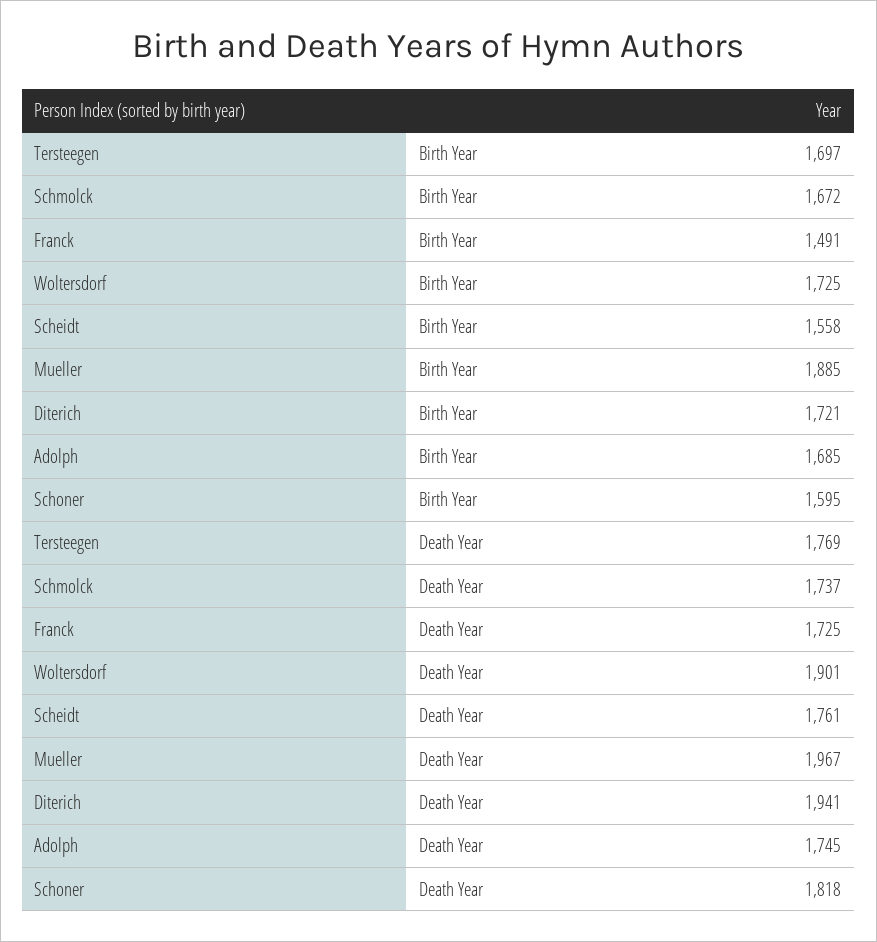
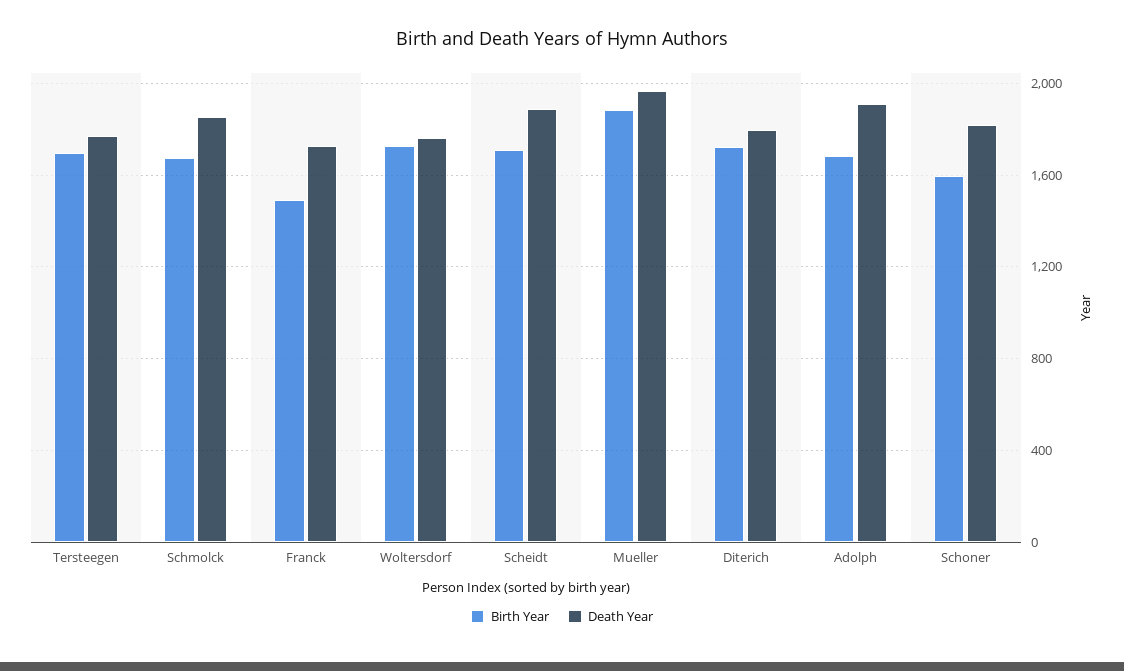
  {
    "Birth Year": {
      "Tersteegen": 1697,
      "Schmolck": 1672,
      "Franck": 1491,
      "Woltersdorf": 1725,
-     "Scheidt": 1558,
+     "Scheidt": 1700,
      "Mueller": 1885,
      "Diterich": 1721,
      "Adolph": 1685,
      "Schoner": 1595
    },
    "Death Year": {
      "Tersteegen": 1769,
-     "Schmolck": 1737,
+     "Schmolck": 1850,
      "Franck": 1725,
-     "Woltersdorf": 1901,
+     "Woltersdorf": 1750,
-     "Scheidt": 1761,
+     "Scheidt": 1900,
      "Mueller": 1967,
-     "Diterich": 1941,
+     "Diterich": 1800,
-     "Adolph": 1745,
+     "Adolph": 1900,
      "Schoner": 1818
    }
  }

